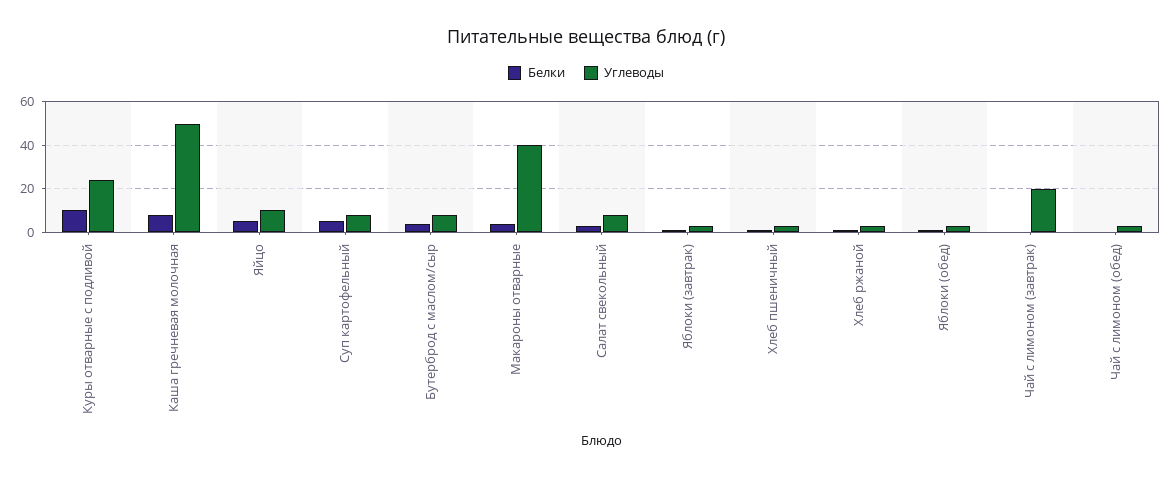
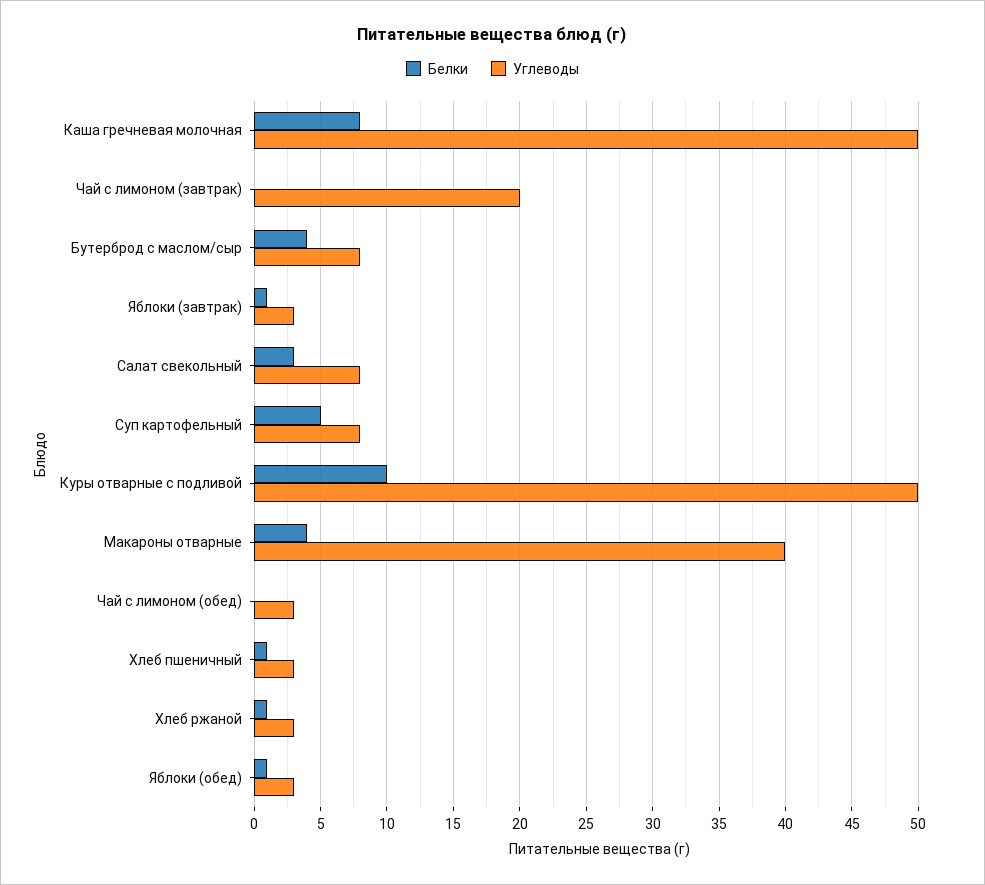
  {
    "Белки": {
      "Куры отварные с подливой": 10,
      "Каша гречневая молочная": 8,
-     "Яйцо": 5,
      "Суп картофельный": 5,
      "Бутерброд с маслом/сыр": 4,
      "Макароны отварные": 4,
      "Салат свекольный": 3,
      "Яблоки (завтрак)": 1,
      "Хлеб пшеничный": 1,
      "Хлеб ржаной": 1,
      "Яблоки (обед)": 1,
      "Чай с лимоном (завтрак)": 0,
      "Чай с лимоном (обед)": 0
    },
    "Углеводы": {
-     "Куры отварные с подливой": 25,
+     "Куры отварные с подливой": 50,
      "Каша гречневая молочная": 50,
-     "Яйцо": 10,
      "Суп картофельный": 8,
      "Бутерброд с маслом/сыр": 8,
      "Макароны отварные": 40,
      "Салат свекольный": 8,
      "Яблоки (завтрак)": 3,
      "Хлеб пшеничный": 3,
      "Хлеб ржаной": 3,
      "Яблоки (обед)": 3,
      "Чай с лимоном (завтрак)": 20,
      "Чай с лимоном (обед)": 3
    }
  }

